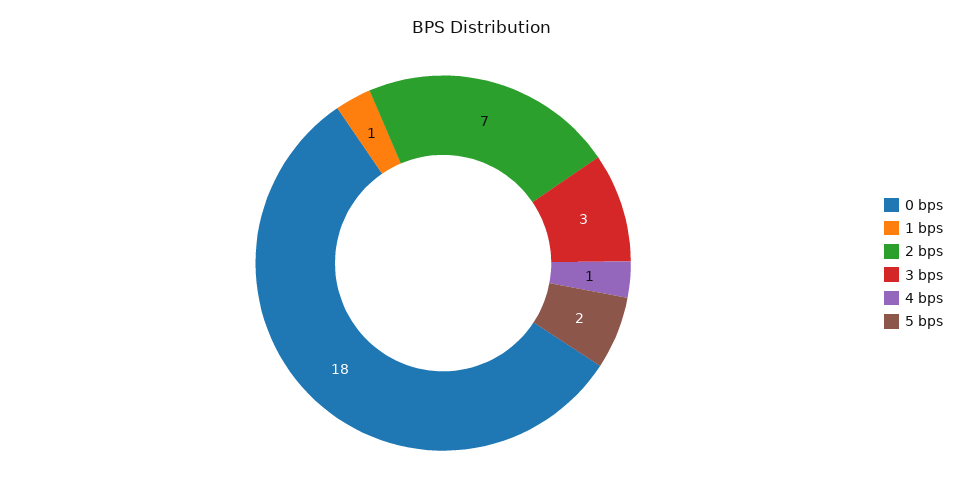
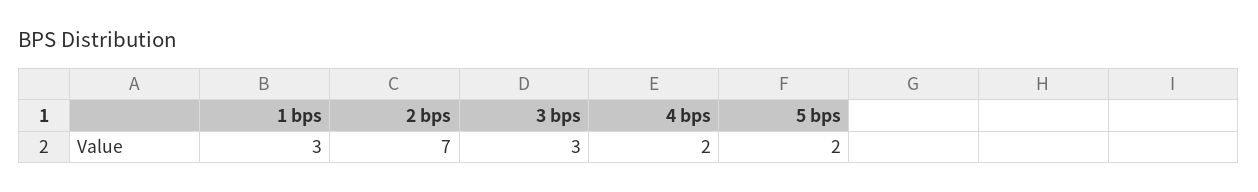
  {
-   "0 bps": 18,
-   "1 bps": 1,
+   "1 bps": 3,
    "2 bps": 7,
    "3 bps": 3,
-   "4 bps": 1,
+   "4 bps": 2,
    "5 bps": 2
  }

